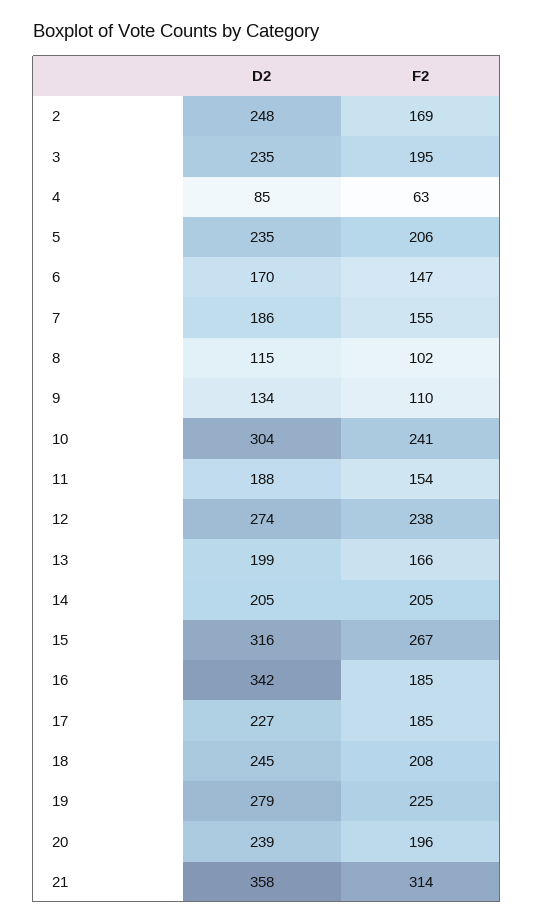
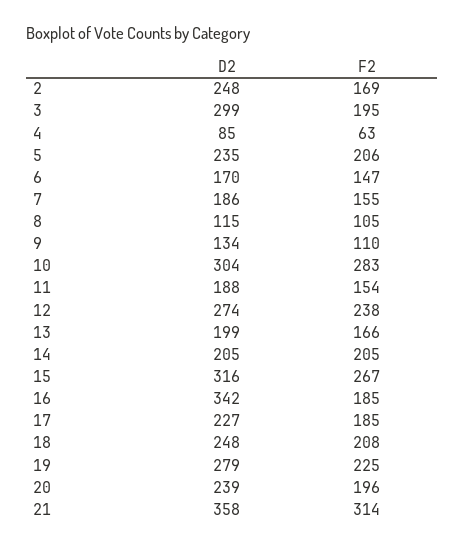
  {
    "D2": {
      "2": 248,
-     "3": 235,
+     "3": 299,
      "4": 85,
      "5": 235,
      "6": 170,
      "7": 186,
      "8": 115,
      "9": 134,
      "10": 304,
      "11": 188,
      "12": 274,
      "13": 199,
      "14": 205,
      "15": 316,
      "16": 342,
      "17": 227,
-     "18": 245,
+     "18": 248,
      "19": 279,
      "20": 239,
      "21": 358
    },
    "F2": {
      "2": 169,
      "3": 195,
      "4": 63,
      "5": 206,
      "6": 147,
      "7": 155,
-     "8": 102,
+     "8": 105,
      "9": 110,
-     "10": 241,
+     "10": 283,
      "11": 154,
      "12": 238,
      "13": 166,
      "14": 205,
      "15": 267,
      "16": 185,
      "17": 185,
      "18": 208,
      "19": 225,
      "20": 196,
      "21": 314
    }
  }

